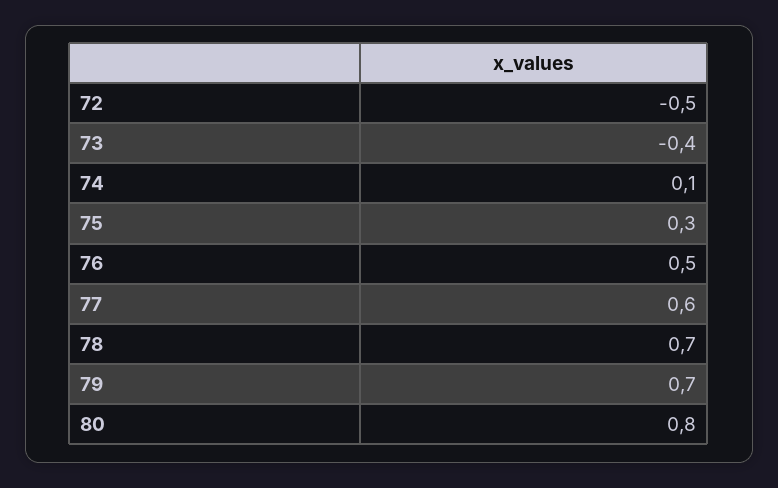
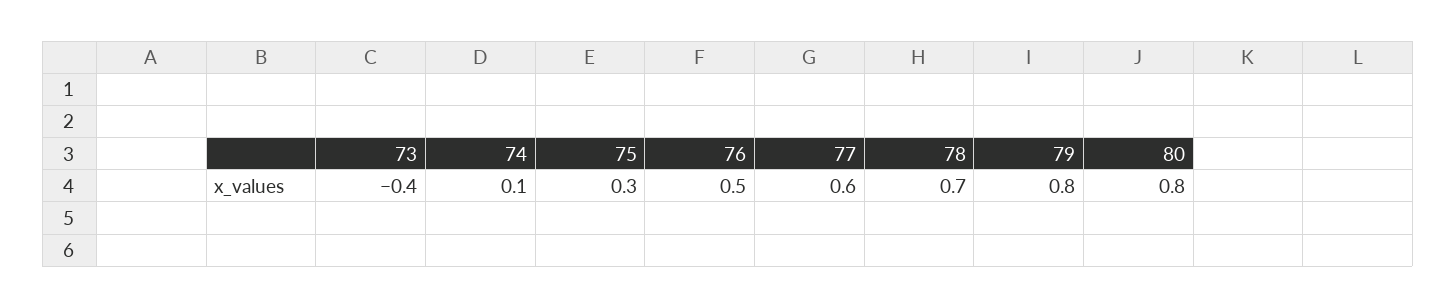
  {
-   "72": -0.5,
    "73": -0.4,
    "74": 0.1,
    "75": 0.3,
    "76": 0.5,
    "77": 0.6,
    "78": 0.7,
-   "79": 0.7,
+   "79": 0.8,
    "80": 0.8
  }

